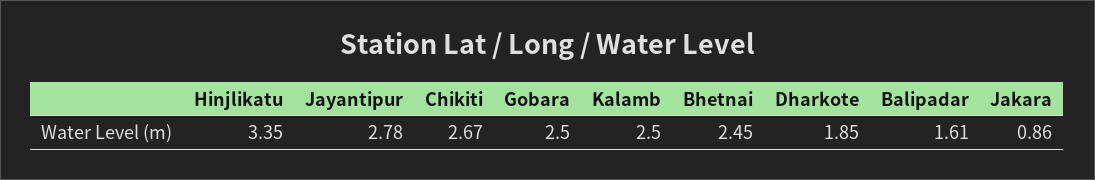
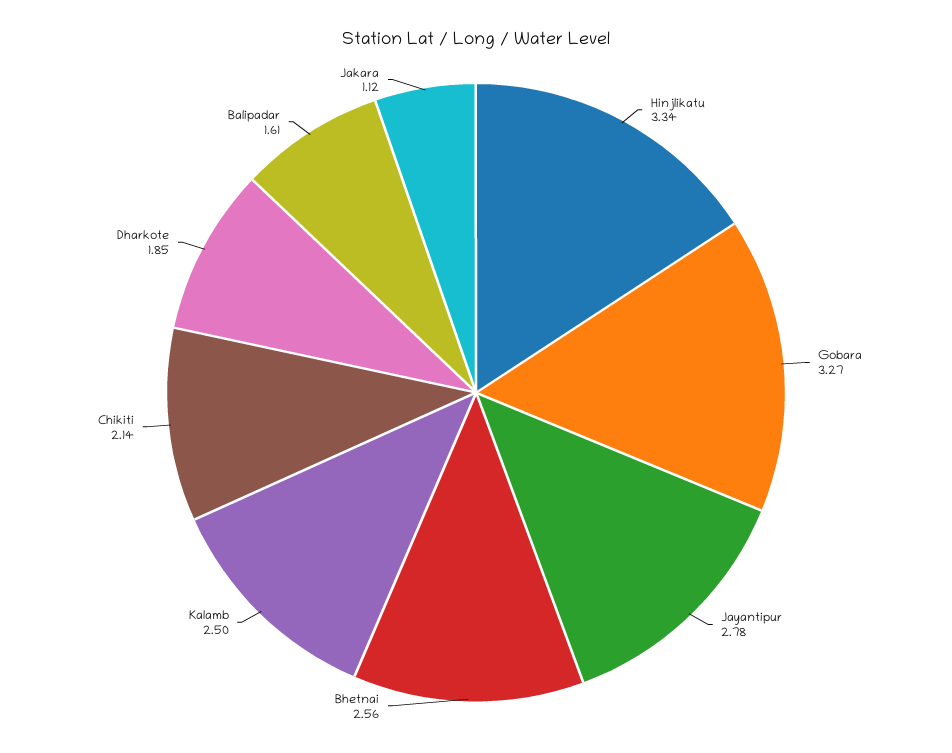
  {
-   "Hinjlikatu": 3.35,
+   "Hinjlikatu": 3.34,
    "Jayantipur": 2.78,
-   "Chikiti": 2.67,
+   "Chikiti": 2.14,
-   "Gobara": 2.5,
+   "Gobara": 3.27,
    "Kalamb": 2.5,
-   "Bhetnai": 2.45,
+   "Bhetnai": 2.56,
    "Dharkote": 1.85,
    "Balipadar": 1.61,
-   "Jakara": 0.86
+   "Jakara": 1.12
  }

